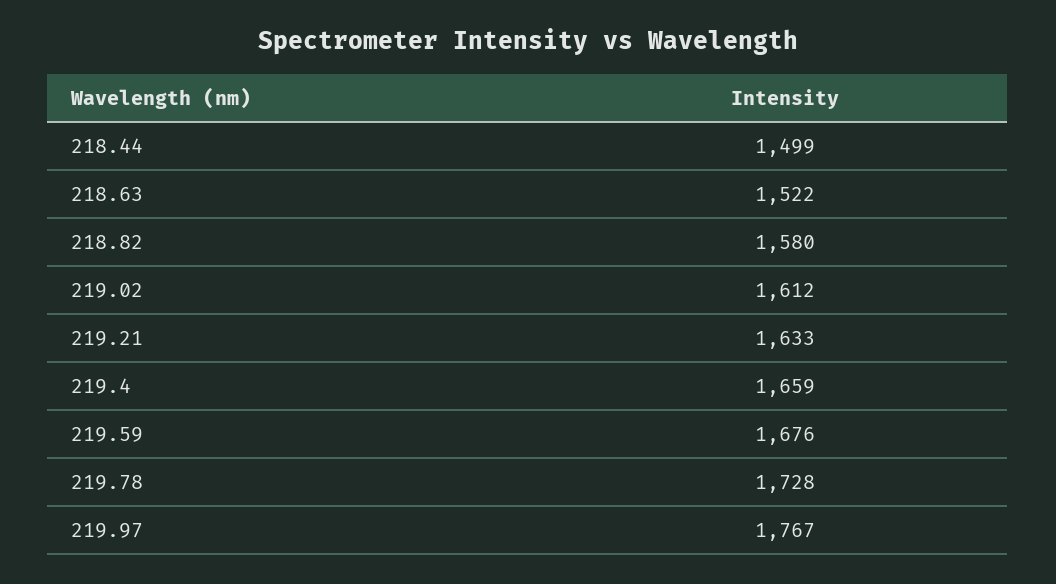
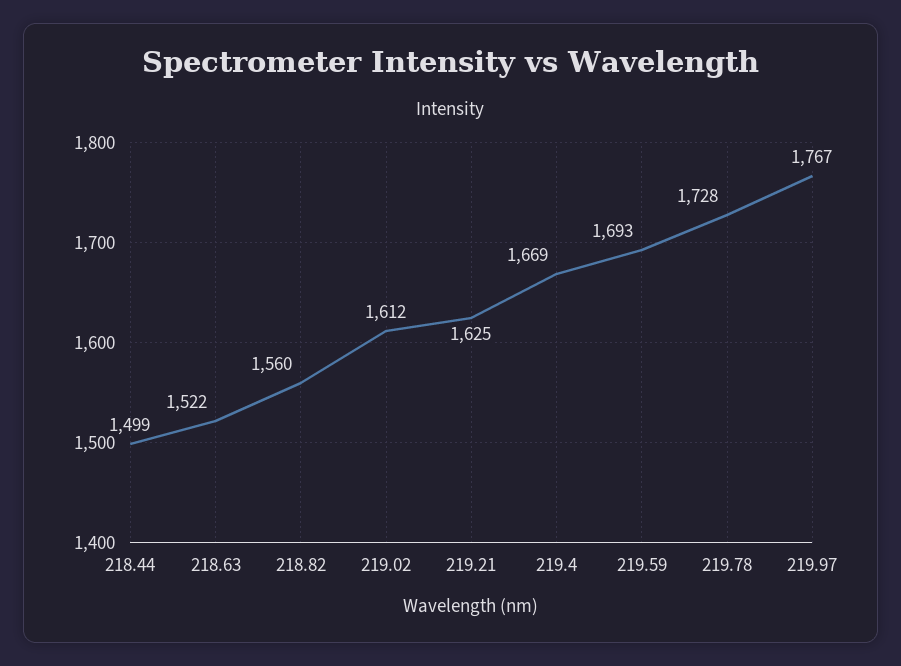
  {
    "218.44": 1499,
    "218.63": 1522,
-   "218.82": 1580,
+   "218.82": 1560,
    "219.02": 1612,
-   "219.21": 1633,
+   "219.21": 1625,
-   "219.4": 1659,
+   "219.4": 1669,
-   "219.59": 1676,
+   "219.59": 1693,
    "219.78": 1728,
    "219.97": 1767
  }

